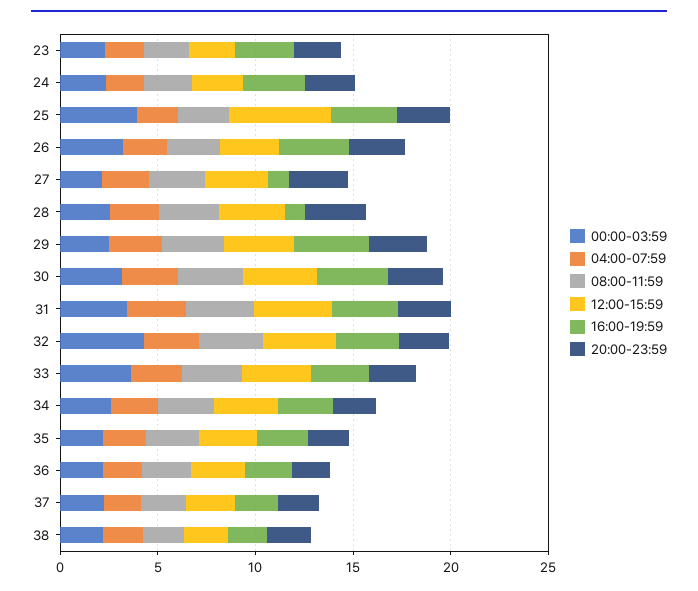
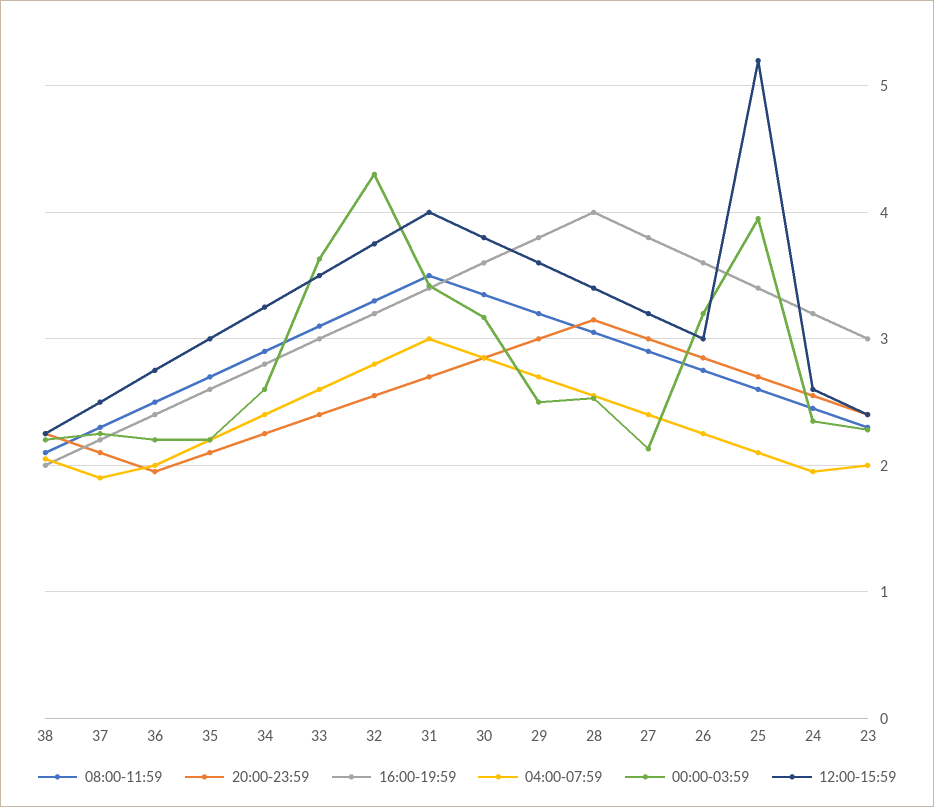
  {
    "00:00-03:59": {
      "23": 2.3,
      "24": 2.4,
      "25": 4,
      "26": 3.2,
      "27": 2.1,
      "28": 2.5,
      "29": 2.5,
      "30": 3.2,
      "31": 3.4,
      "32": 4.3,
      "33": 3.6,
      "34": 2.6,
      "35": 2.2,
      "36": 2.2,
      "37": 2.3,
      "38": 2.2
    },
    "04:00-07:59": {
      "23": 2,
      "24": 2,
      "25": 2.1,
      "26": 2.3,
      "27": 2.4,
      "28": 2.6,
      "29": 2.7,
      "30": 2.9,
      "31": 3,
      "32": 2.8,
      "33": 2.6,
      "34": 2.4,
      "35": 2.2,
      "36": 2,
      "37": 1.9,
      "38": 2.1
    },
    "08:00-11:59": {
      "23": 2.3,
      "24": 2.5,
      "25": 2.6,
      "26": 2.8,
      "27": 2.9,
      "28": 3.1,
      "29": 3.2,
      "30": 3.4,
      "31": 3.5,
      "32": 3.3,
      "33": 3.1,
      "34": 2.9,
      "35": 2.7,
      "36": 2.5,
      "37": 2.3,
      "38": 2.1
    },
    "12:00-15:59": {
      "23": 2.4,
      "24": 2.6,
      "25": 5.2,
      "26": 3,
      "27": 3.2,
      "28": 3.4,
      "29": 3.6,
      "30": 3.8,
      "31": 4,
      "32": 3.8,
      "33": 3.5,
      "34": 3.3,
      "35": 3,
      "36": 2.8,
      "37": 2.5,
      "38": 2.3
    },
    "16:00-19:59": {
      "23": 3,
      "24": 3.2,
      "25": 3.4,
      "26": 3.6,
-     "27": 1,
+     "27": 3.8,
-     "28": 1,
+     "28": 4,
      "29": 3.8,
      "30": 3.6,
      "31": 3.4,
      "32": 3.2,
      "33": 3,
      "34": 2.8,
      "35": 2.6,
      "36": 2.4,
      "37": 2.2,
      "38": 2
    },
    "20:00-23:59": {
      "23": 2.4,
      "24": 2.6,
      "25": 2.7,
      "26": 2.9,
      "27": 3,
      "28": 3.2,
      "29": 3,
      "30": 2.9,
      "31": 2.7,
      "32": 2.6,
      "33": 2.4,
      "34": 2.3,
      "35": 2.1,
      "36": 2,
      "37": 2.1,
      "38": 2.3
    }
  }

